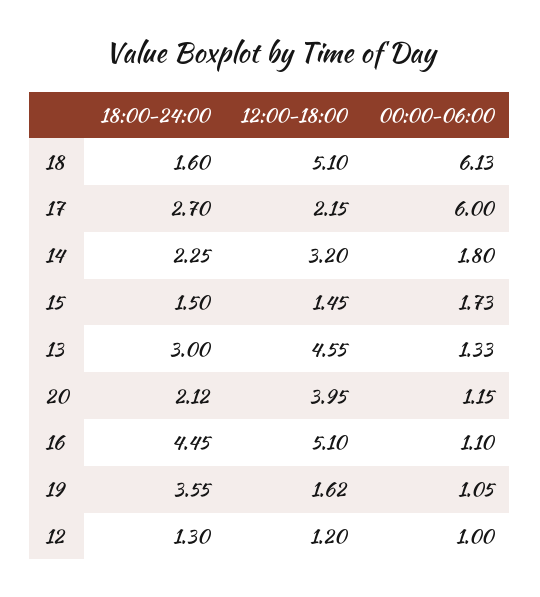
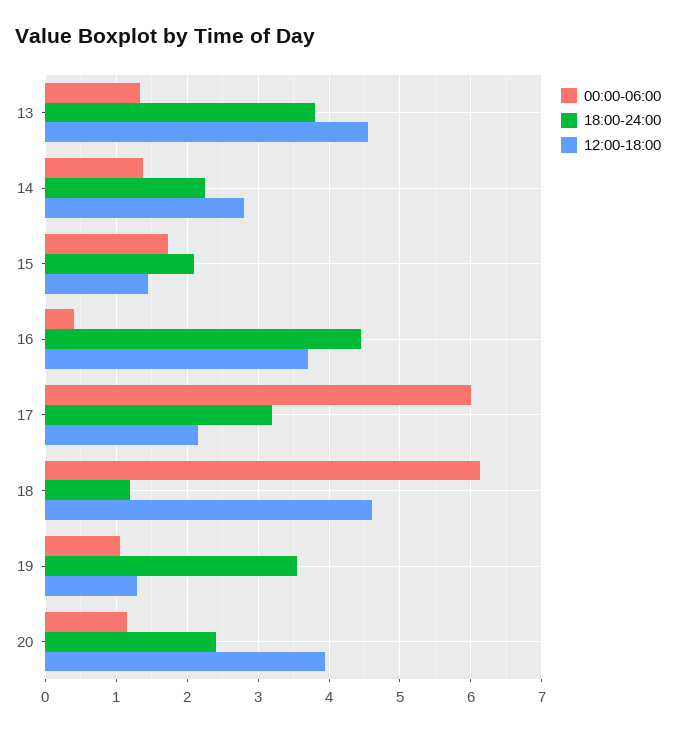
  {
    "18:00-24:00": {
-     "18": 1.6,
+     "18": 1.2,
-     "17": 2.7,
+     "17": 3.2,
      "14": 2.25,
-     "15": 1.5,
+     "15": 2.1,
-     "13": 3,
+     "13": 3.8,
-     "20": 2.12,
+     "20": 2.4,
      "16": 4.45,
-     "19": 3.55,
+     "19": 3.55
-     "12": 1.3
    },
    "12:00-18:00": {
-     "18": 5.1,
+     "18": 4.6,
      "17": 2.15,
-     "14": 3.2,
+     "14": 2.8,
      "15": 1.45,
      "13": 4.55,
      "20": 3.95,
-     "16": 5.1,
+     "16": 3.7,
-     "19": 1.62,
+     "19": 1.3
-     "12": 1.2
    },
    "00:00-06:00": {
      "18": 6.13,
      "17": 6,
-     "14": 1.8,
+     "14": 1.4,
      "15": 1.73,
      "13": 1.33,
      "20": 1.15,
-     "16": 1.1,
+     "16": 0.4,
-     "19": 1.05,
+     "19": 1.05
-     "12": 1
    }
  }

